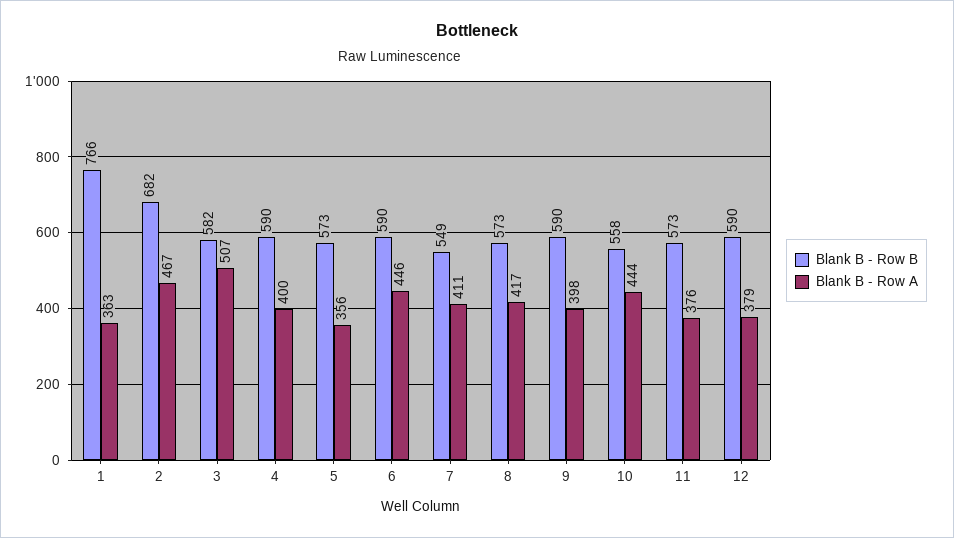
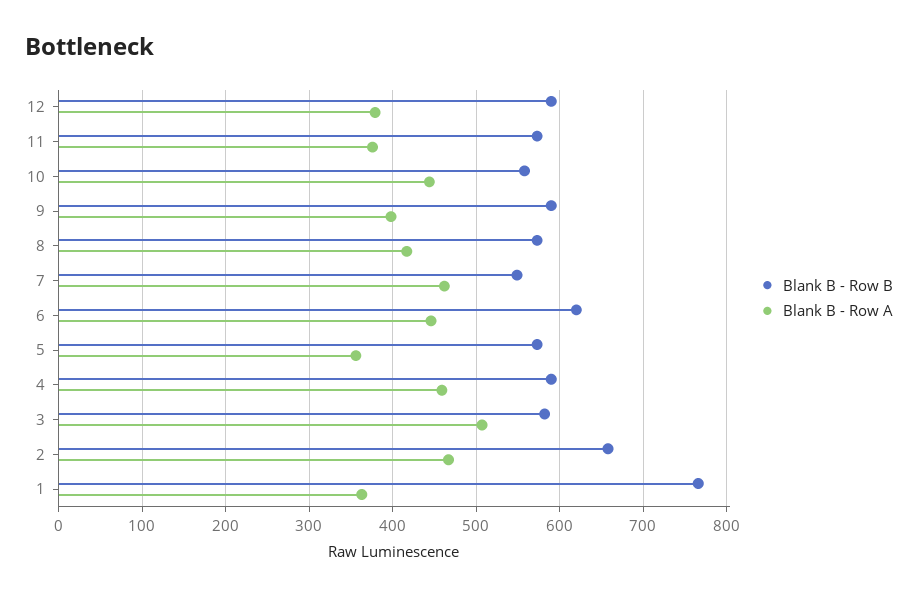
  {
    "Blank B - Row B": {
      "1": 766,
-     "2": 682,
+     "2": 660,
      "3": 582,
      "4": 590,
      "5": 573,
-     "6": 590,
+     "6": 620,
      "7": 549,
      "8": 573,
      "9": 590,
      "10": 558,
      "11": 573,
      "12": 590
    },
    "Blank B - Row A": {
      "1": 363,
      "2": 467,
      "3": 507,
-     "4": 400,
+     "4": 460,
      "5": 356,
      "6": 446,
-     "7": 411,
+     "7": 460,
      "8": 417,
      "9": 398,
      "10": 444,
      "11": 376,
      "12": 379
    }
  }

